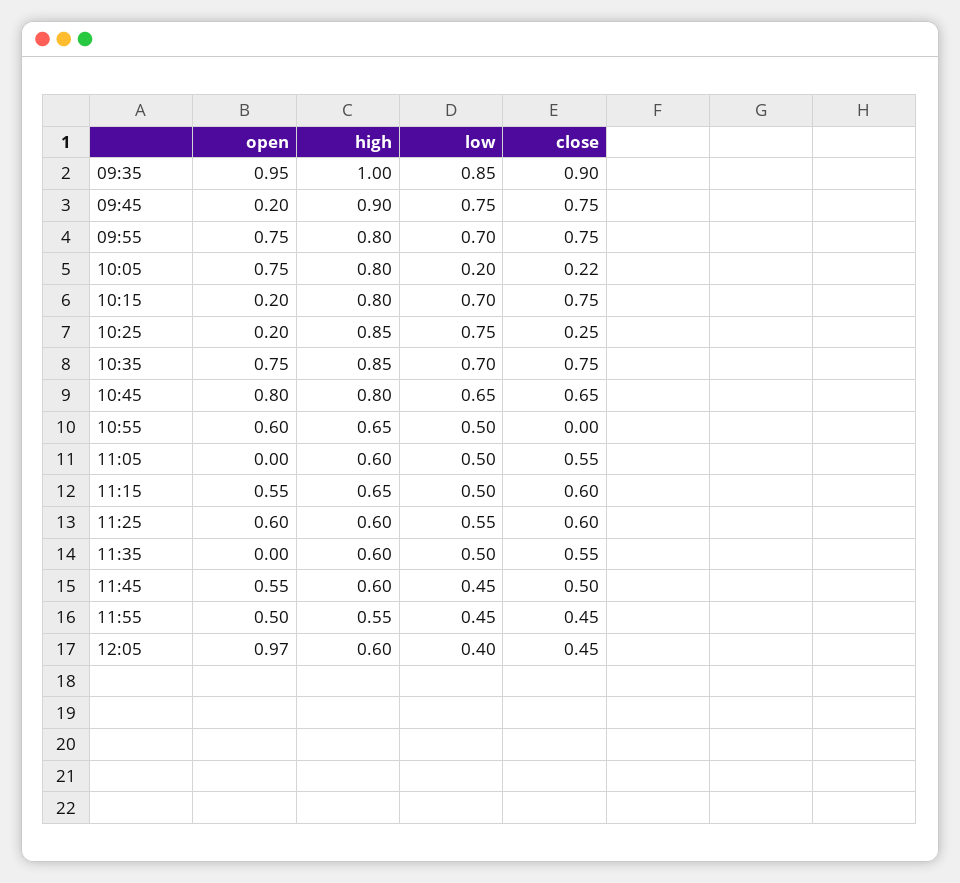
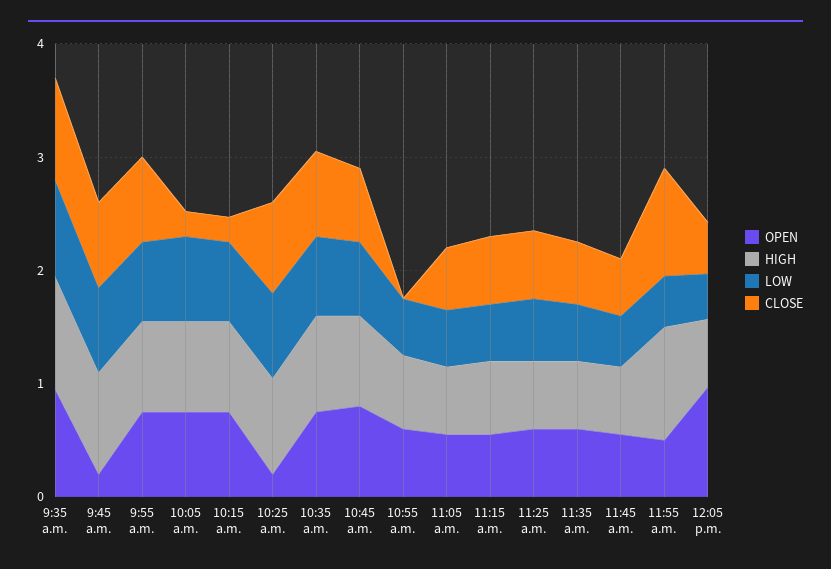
  {
    "open": {
      "09:35": 0.95,
      "09:45": 0.2,
      "09:55": 0.75,
      "10:05": 0.75,
-     "10:15": 0.2,
+     "10:15": 0.8,
      "10:25": 0.2,
      "10:35": 0.75,
      "10:45": 0.8,
      "10:55": 0.6,
-     "11:05": 0,
+     "11:05": 0.6,
      "11:15": 0.55,
      "11:25": 0.6,
-     "11:35": 0,
+     "11:35": 0.6,
      "11:45": 0.55,
      "11:55": 0.5,
      "12:05": 0.97
    },
    "high": {
      "09:35": 1,
      "09:45": 0.9,
      "09:55": 0.8,
      "10:05": 0.8,
      "10:15": 0.8,
      "10:25": 0.85,
      "10:35": 0.85,
      "10:45": 0.8,
      "10:55": 0.65,
      "11:05": 0.6,
      "11:15": 0.65,
      "11:25": 0.6,
      "11:35": 0.6,
      "11:45": 0.6,
-     "11:55": 0.55,
+     "11:55": 1,
      "12:05": 0.6
    },
    "low": {
      "09:35": 0.85,
      "09:45": 0.75,
      "09:55": 0.7,
-     "10:05": 0.2,
+     "10:05": 0.8,
      "10:15": 0.7,
      "10:25": 0.75,
      "10:35": 0.7,
      "10:45": 0.65,
      "10:55": 0.5,
      "11:05": 0.5,
      "11:15": 0.5,
      "11:25": 0.55,
      "11:35": 0.5,
      "11:45": 0.45,
      "11:55": 0.45,
      "12:05": 0.4
    },
    "close": {
      "09:35": 0.9,
      "09:45": 0.75,
      "09:55": 0.75,
      "10:05": 0.22,
-     "10:15": 0.75,
+     "10:15": 0.2,
-     "10:25": 0.25,
+     "10:25": 0.8,
      "10:35": 0.75,
      "10:45": 0.65,
      "10:55": 0,
      "11:05": 0.55,
      "11:15": 0.6,
      "11:25": 0.6,
      "11:35": 0.55,
      "11:45": 0.5,
-     "11:55": 0.45,
+     "11:55": 1,
      "12:05": 0.45
    }
  }

